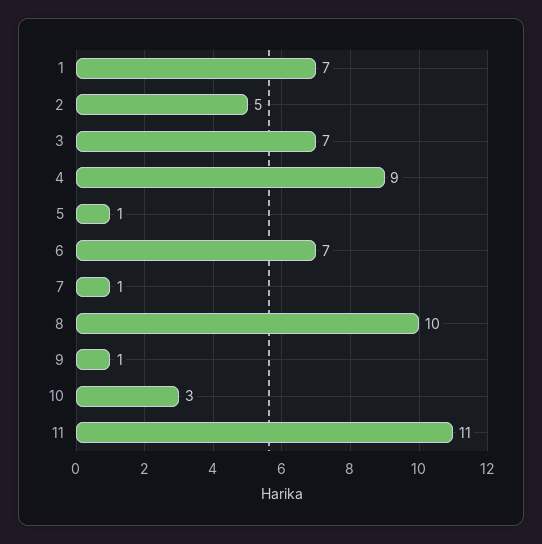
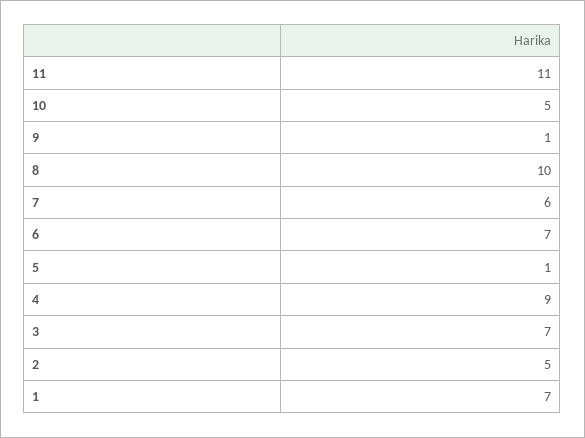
  {
    "1": 7,
    "2": 5,
    "3": 7,
    "4": 9,
    "5": 1,
    "6": 7,
-   "7": 1,
+   "7": 6,
    "8": 10,
    "9": 1,
-   "10": 3,
+   "10": 5,
    "11": 11
  }

